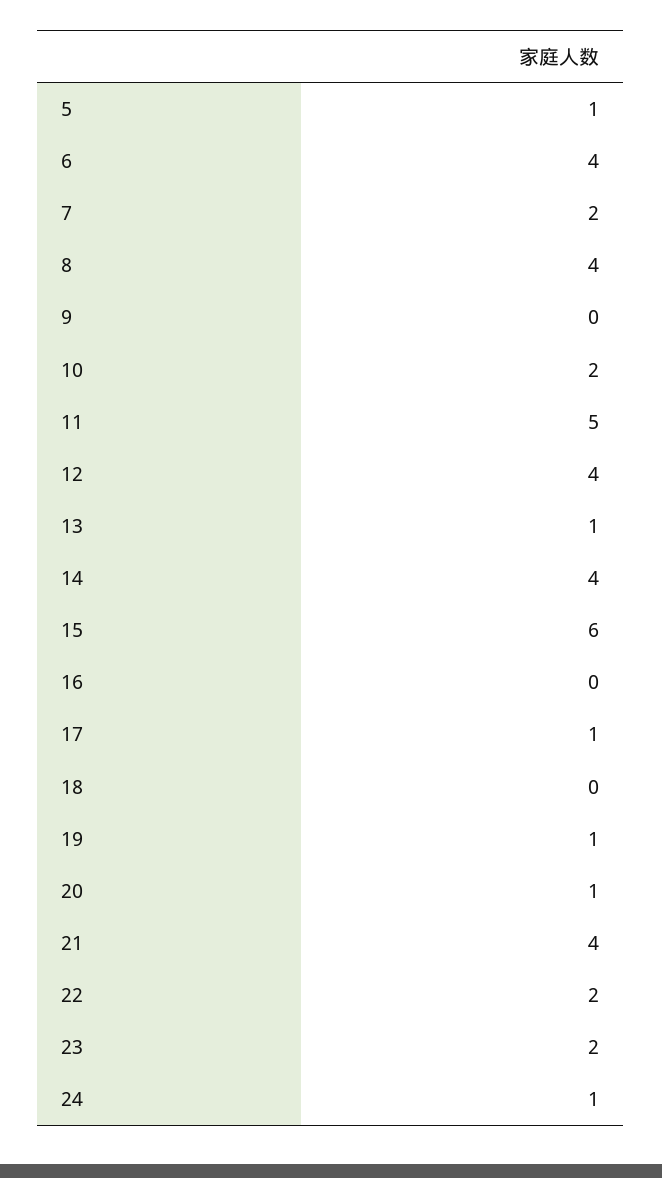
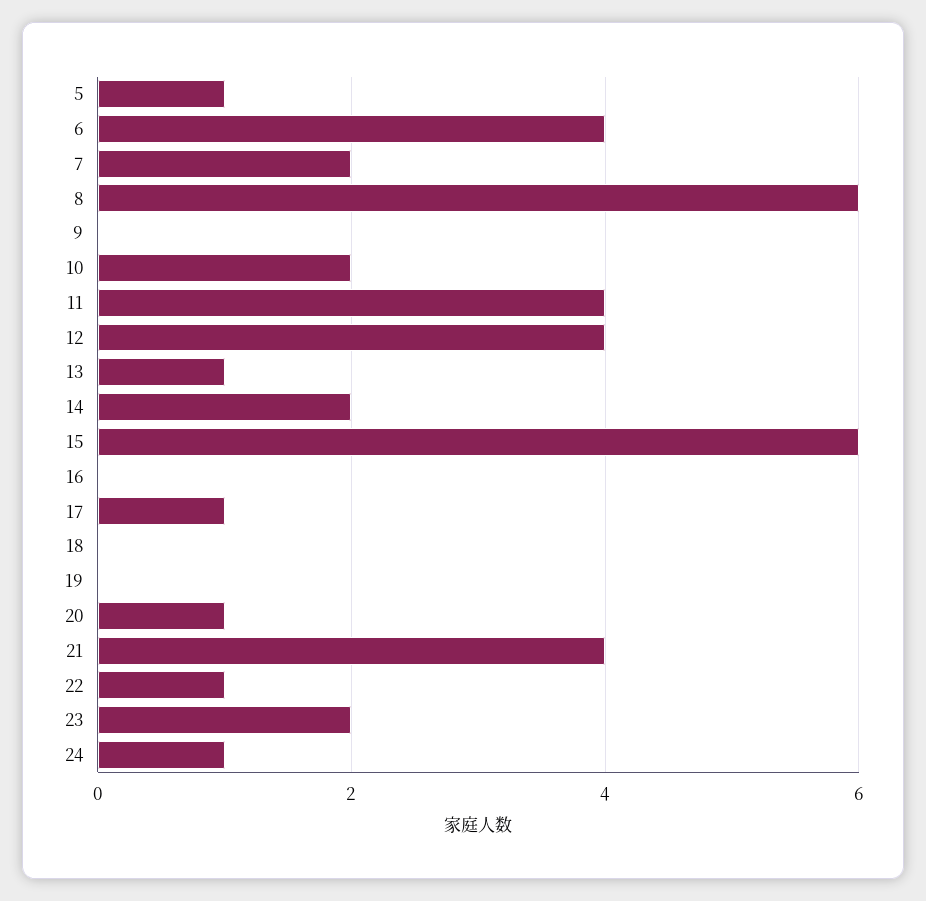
  {
    "5": 1,
    "6": 4,
    "7": 2,
-   "8": 4,
+   "8": 6,
    "9": 0,
    "10": 2,
-   "11": 5,
+   "11": 4,
    "12": 4,
    "13": 1,
-   "14": 4,
+   "14": 2,
    "15": 6,
    "16": 0,
    "17": 1,
    "18": 0,
-   "19": 1,
+   "19": 0,
    "20": 1,
    "21": 4,
-   "22": 2,
+   "22": 1,
    "23": 2,
    "24": 1
  }

